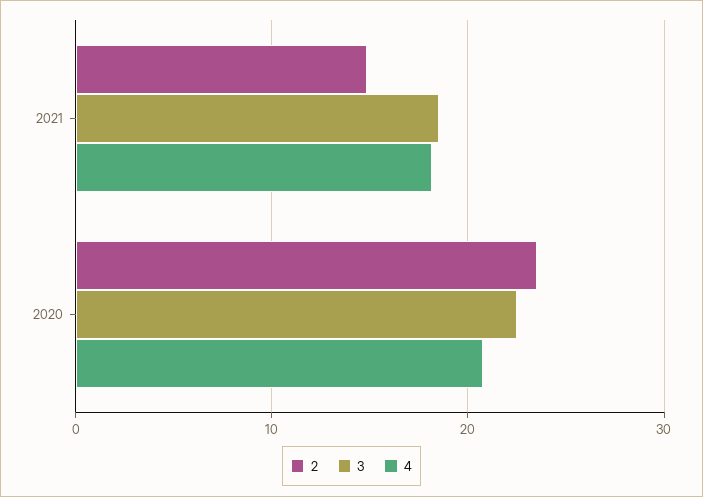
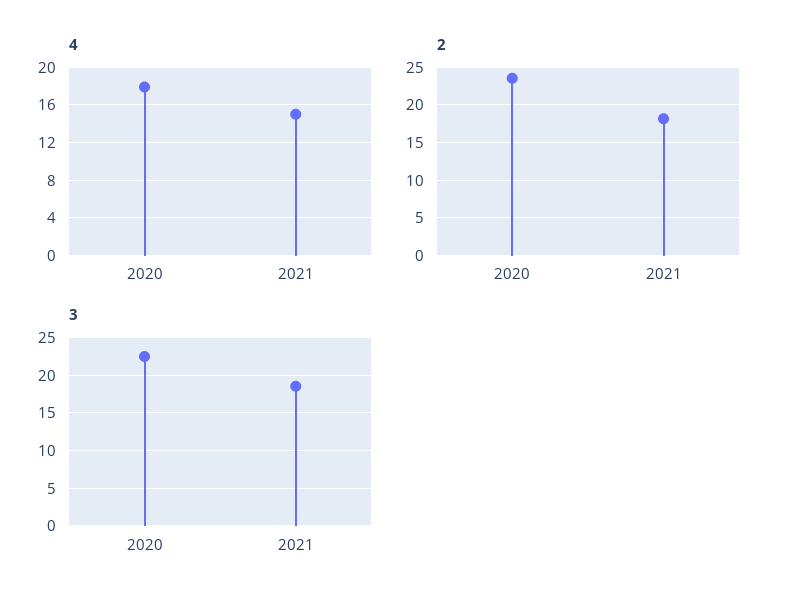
  {
    "2": {
-     "2021": 15,
+     "2021": 18,
      "2020": 24
    },
    "3": {
      "2021": 19,
      "2020": 22
    },
    "4": {
-     "2021": 18,
+     "2021": 15,
-     "2020": 21
+     "2020": 18
    }
  }

